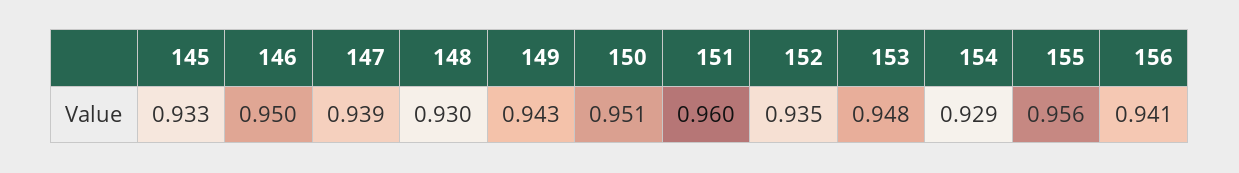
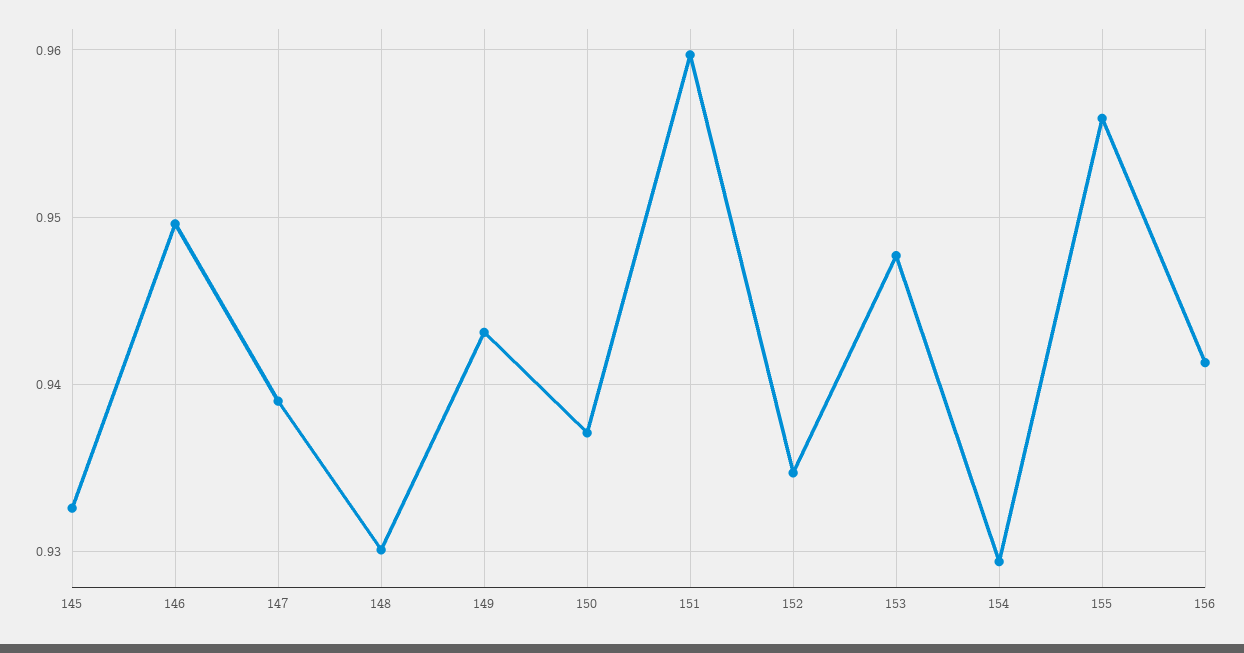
  {
    "145": 0.933,
    "146": 0.95,
    "147": 0.939,
    "148": 0.93,
    "149": 0.943,
-   "150": 0.951,
+   "150": 0.937,
    "151": 0.96,
    "152": 0.935,
    "153": 0.948,
    "154": 0.929,
    "155": 0.956,
    "156": 0.941
  }

